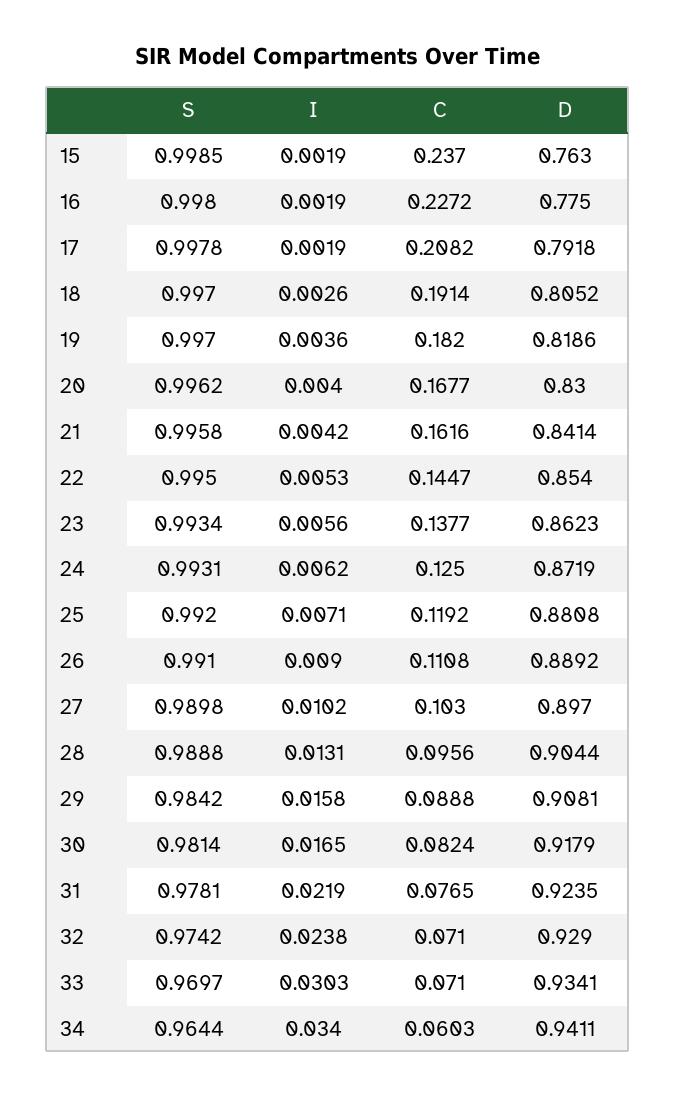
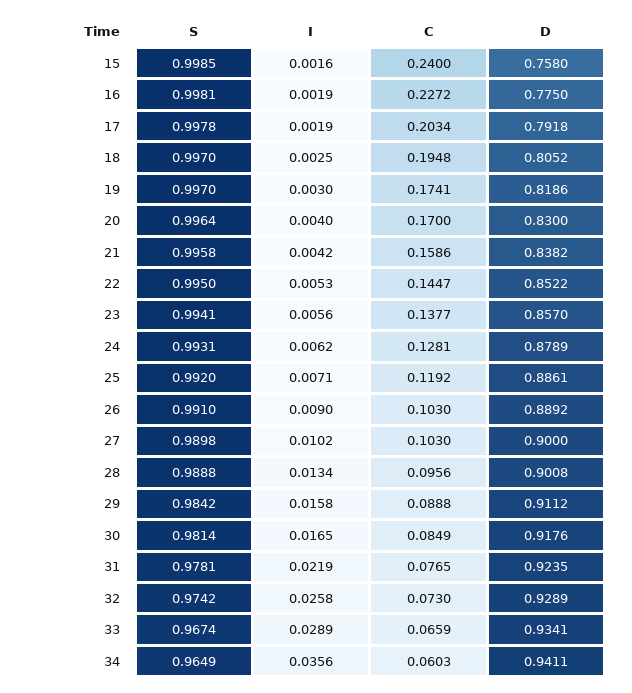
  {
    "S": {
      "15": 0.9985,
-     "16": 0.998,
+     "16": 0.9981,
      "17": 0.9978,
      "18": 0.997,
      "19": 0.997,
-     "20": 0.9962,
+     "20": 0.9964,
      "21": 0.9958,
      "22": 0.995,
-     "23": 0.9934,
+     "23": 0.9941,
      "24": 0.9931,
      "25": 0.992,
      "26": 0.991,
      "27": 0.9898,
      "28": 0.9888,
      "29": 0.9842,
      "30": 0.9814,
      "31": 0.9781,
      "32": 0.9742,
-     "33": 0.9697,
+     "33": 0.9674,
-     "34": 0.9644
+     "34": 0.9649
    },
    "I": {
-     "15": 0.0019,
+     "15": 0.0016,
      "16": 0.0019,
      "17": 0.0019,
-     "18": 0.0026,
+     "18": 0.0025,
-     "19": 0.0036,
+     "19": 0.003,
      "20": 0.004,
      "21": 0.0042,
      "22": 0.0053,
      "23": 0.0056,
      "24": 0.0062,
      "25": 0.0071,
      "26": 0.009,
      "27": 0.0102,
-     "28": 0.0131,
+     "28": 0.0134,
      "29": 0.0158,
      "30": 0.0165,
      "31": 0.0219,
-     "32": 0.0238,
+     "32": 0.0258,
-     "33": 0.0303,
+     "33": 0.0289,
-     "34": 0.034
+     "34": 0.0356
    },
    "C": {
-     "15": 0.237,
+     "15": 0.24,
      "16": 0.2272,
-     "17": 0.2082,
+     "17": 0.2034,
-     "18": 0.1914,
+     "18": 0.1948,
-     "19": 0.182,
+     "19": 0.1741,
-     "20": 0.1677,
+     "20": 0.17,
-     "21": 0.1616,
+     "21": 0.1586,
      "22": 0.1447,
      "23": 0.1377,
-     "24": 0.125,
+     "24": 0.1281,
      "25": 0.1192,
-     "26": 0.1108,
+     "26": 0.103,
      "27": 0.103,
      "28": 0.0956,
      "29": 0.0888,
-     "30": 0.0824,
+     "30": 0.0849,
      "31": 0.0765,
-     "32": 0.071,
+     "32": 0.073,
-     "33": 0.071,
+     "33": 0.0659,
      "34": 0.0603
    },
    "D": {
-     "15": 0.763,
+     "15": 0.758,
      "16": 0.775,
      "17": 0.7918,
      "18": 0.8052,
      "19": 0.8186,
      "20": 0.83,
-     "21": 0.8414,
+     "21": 0.8382,
-     "22": 0.854,
+     "22": 0.8522,
-     "23": 0.8623,
+     "23": 0.857,
-     "24": 0.8719,
+     "24": 0.8789,
-     "25": 0.8808,
+     "25": 0.8861,
      "26": 0.8892,
-     "27": 0.897,
+     "27": 0.9,
-     "28": 0.9044,
+     "28": 0.9008,
-     "29": 0.9081,
+     "29": 0.9112,
-     "30": 0.9179,
+     "30": 0.9176,
      "31": 0.9235,
-     "32": 0.929,
+     "32": 0.9289,
      "33": 0.9341,
      "34": 0.9411
    }
  }

